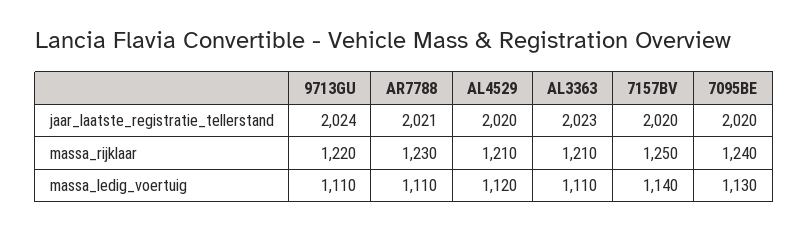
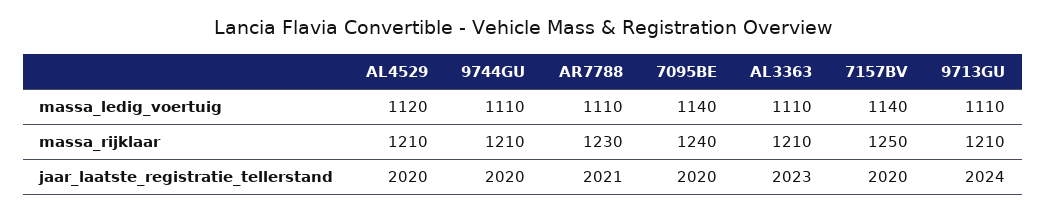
  {
    "9713GU": {
      "jaar_laatste_registratie_tellerstand": 2024,
-     "massa_rijklaar": 1220,
+     "massa_rijklaar": 1210,
      "massa_ledig_voertuig": 1110
    },
    "AR7788": {
      "jaar_laatste_registratie_tellerstand": 2021,
      "massa_rijklaar": 1230,
      "massa_ledig_voertuig": 1110
    },
    "AL4529": {
      "jaar_laatste_registratie_tellerstand": 2020,
      "massa_rijklaar": 1210,
      "massa_ledig_voertuig": 1120
    },
    "AL3363": {
      "jaar_laatste_registratie_tellerstand": 2023,
      "massa_rijklaar": 1210,
      "massa_ledig_voertuig": 1110
    },
    "7157BV": {
      "jaar_laatste_registratie_tellerstand": 2020,
      "massa_rijklaar": 1250,
      "massa_ledig_voertuig": 1140
    },
    "7095BE": {
      "jaar_laatste_registratie_tellerstand": 2020,
      "massa_rijklaar": 1240,
-     "massa_ledig_voertuig": 1130
+     "massa_ledig_voertuig": 1140
-   }
+   },
+   "9744GU": {
+     "massa_ledig_voertuig": 1110,
+     "massa_rijklaar": 1210,
+     "jaar_laatste_registratie_tellerstand": 2020
+   }
  }

